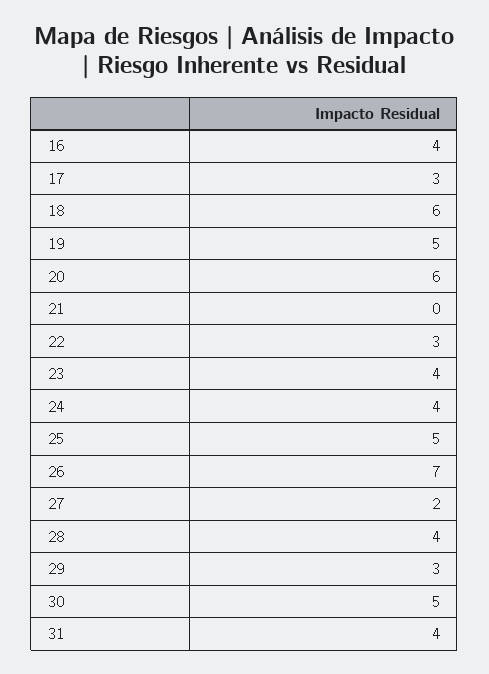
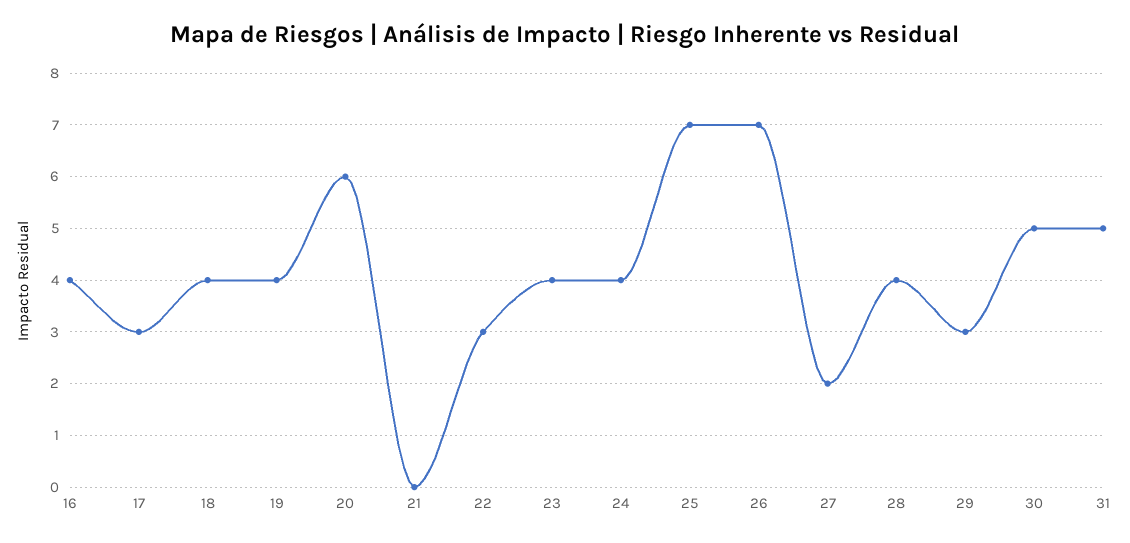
  {
    "16": 4,
    "17": 3,
-   "18": 6,
+   "18": 4,
-   "19": 5,
+   "19": 4,
    "20": 6,
    "21": 0,
    "22": 3,
    "23": 4,
    "24": 4,
-   "25": 5,
+   "25": 7,
    "26": 7,
    "27": 2,
    "28": 4,
    "29": 3,
    "30": 5,
-   "31": 4
+   "31": 5
  }

